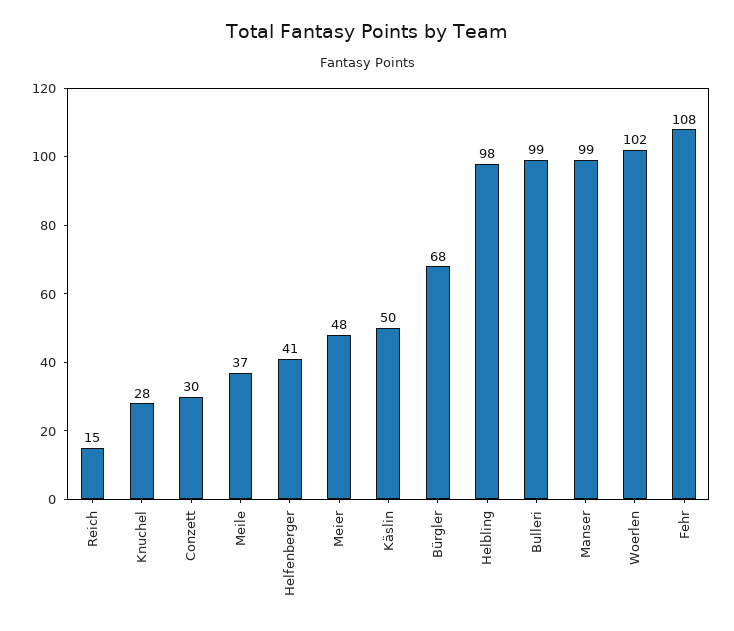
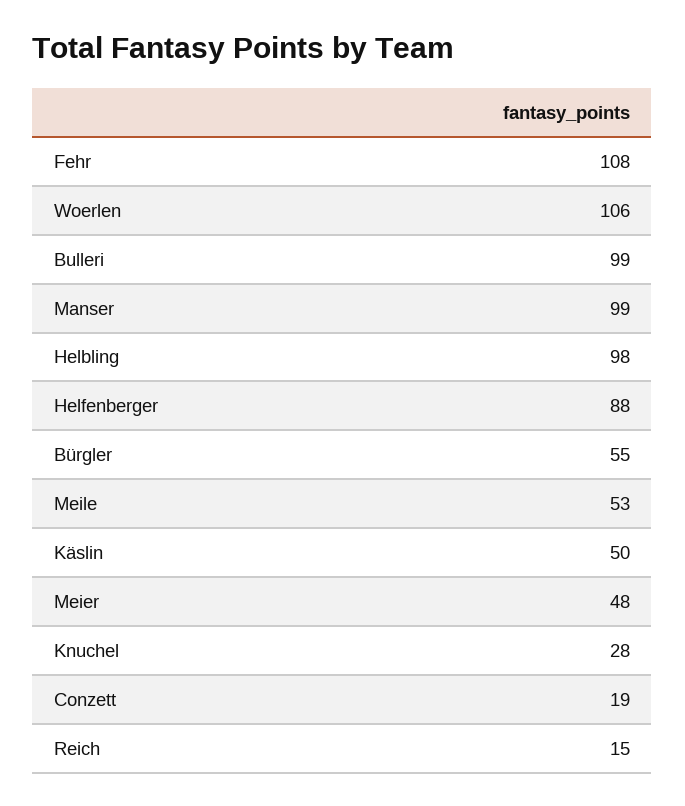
  {
    "Reich": 15,
    "Knuchel": 28,
-   "Conzett": 30,
+   "Conzett": 19,
-   "Meile": 37,
+   "Meile": 53,
-   "Helfenberger": 41,
+   "Helfenberger": 88,
    "Meier": 48,
    "Käslin": 50,
-   "Bürgler": 68,
+   "Bürgler": 55,
    "Helbling": 98,
    "Bulleri": 99,
    "Manser": 99,
-   "Woerlen": 102,
+   "Woerlen": 106,
    "Fehr": 108
  }

